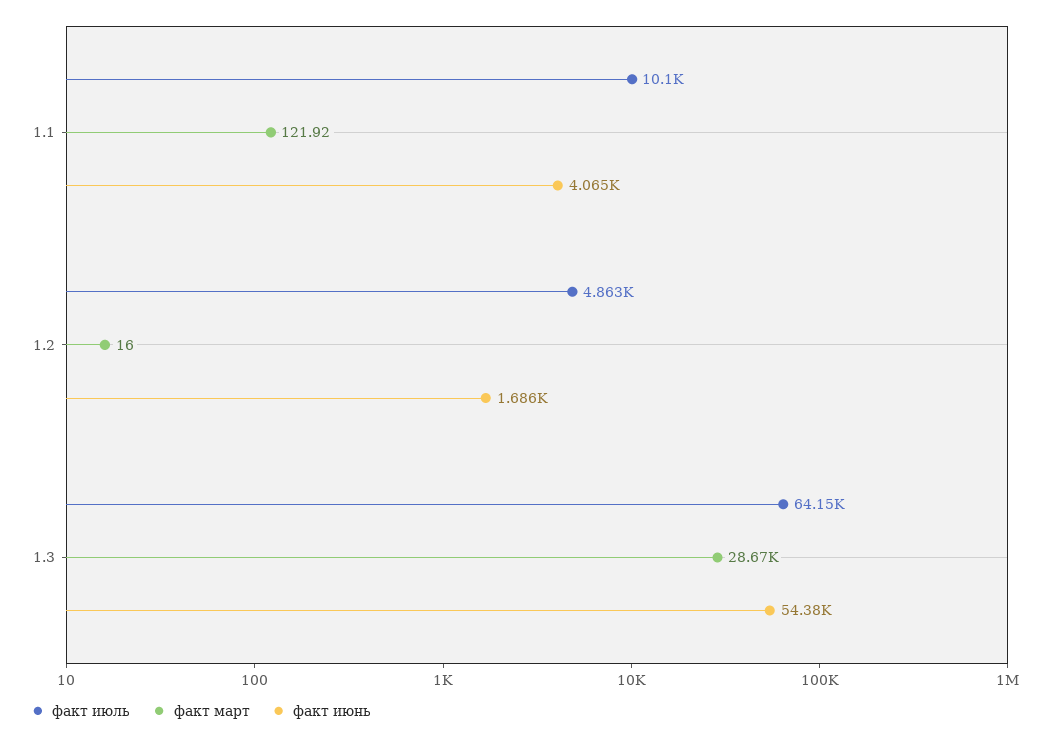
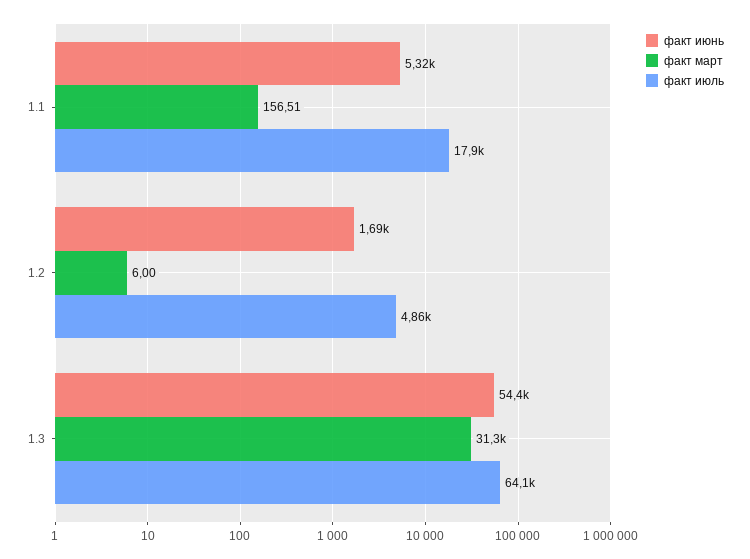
  {
    "факт июль": {
-     "1.1": 10100,
+     "1.1": 17900,
      "1.2": 4863,
      "1.3": 64150
    },
    "факт март": {
-     "1.1": 121.92,
+     "1.1": 156.51,
-     "1.2": 16,
+     "1.2": 6,
-     "1.3": 28670
+     "1.3": 31300
    },
    "факт июнь": {
-     "1.1": 4065,
+     "1.1": 5320,
      "1.2": 1686,
      "1.3": 54380
    }
  }

